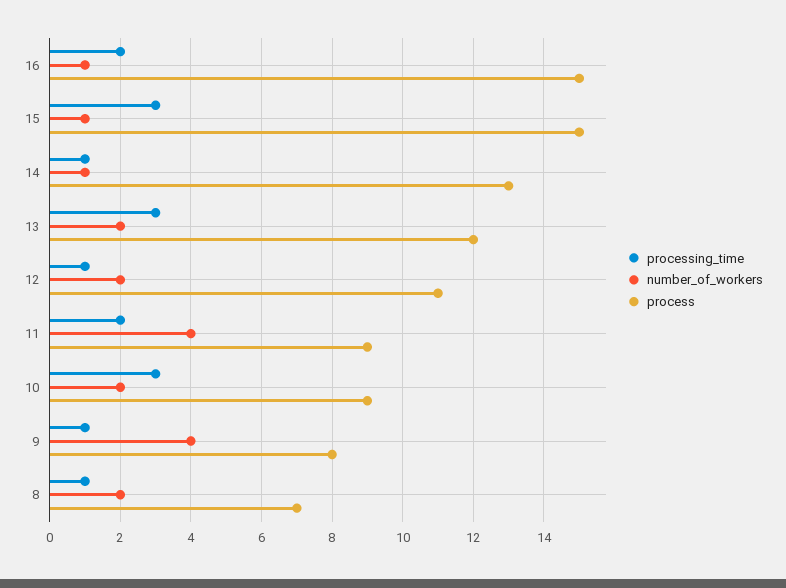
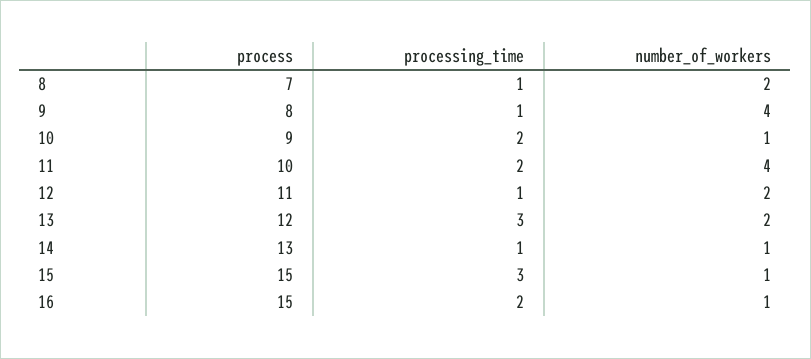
  {
    "processing_time": {
      "16": 2,
      "15": 3,
      "14": 1,
      "13": 3,
      "12": 1,
      "11": 2,
-     "10": 3,
+     "10": 2,
      "9": 1,
      "8": 1
    },
    "number_of_workers": {
      "16": 1,
      "15": 1,
      "14": 1,
      "13": 2,
      "12": 2,
      "11": 4,
-     "10": 2,
+     "10": 1,
      "9": 4,
      "8": 2
    },
    "process": {
      "16": 15,
      "15": 15,
      "14": 13,
      "13": 12,
      "12": 11,
-     "11": 9,
+     "11": 10,
      "10": 9,
      "9": 8,
      "8": 7
    }
  }

